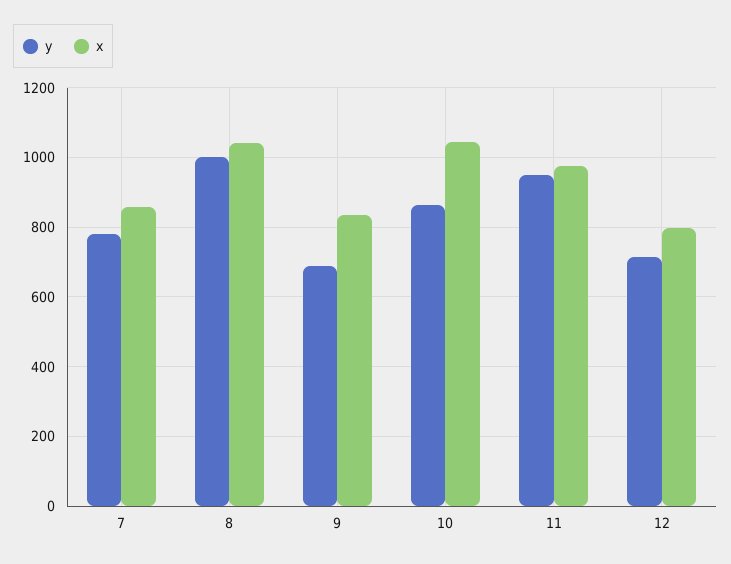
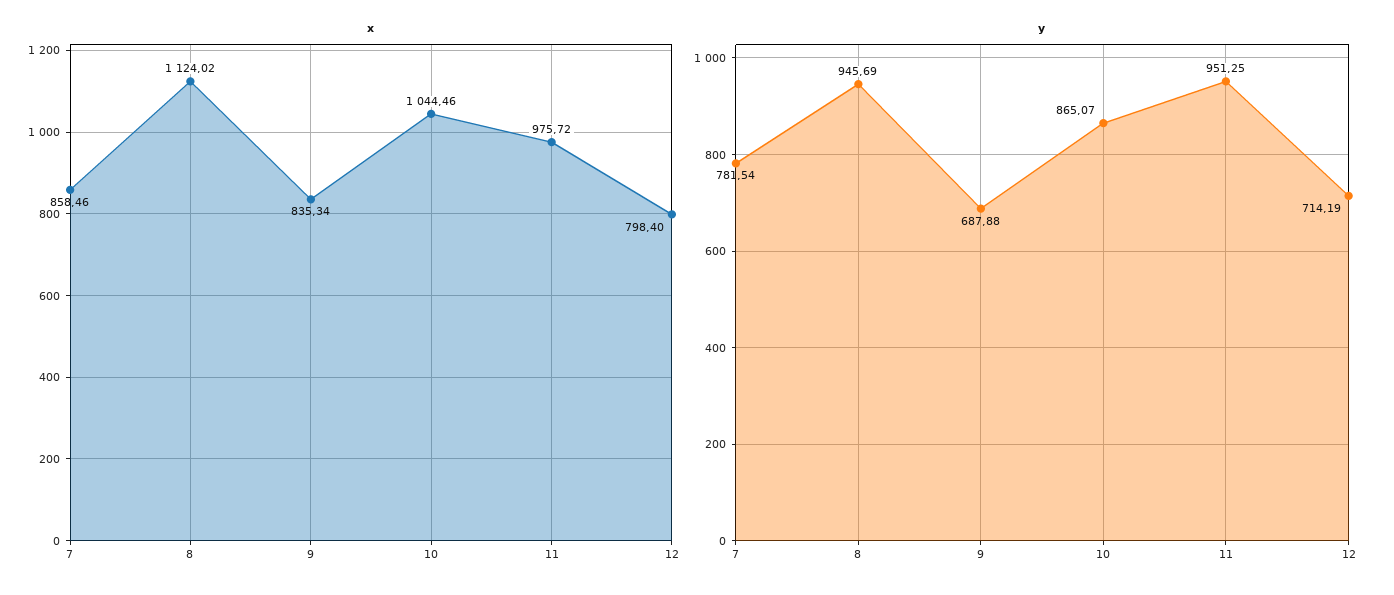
  {
    "y": {
      "7": 781.54,
-     "8": 1000,
+     "8": 945.69,
      "9": 687.88,
      "10": 865.07,
      "11": 951.25,
      "12": 714.19
    },
    "x": {
      "7": 858.46,
-     "8": 1040,
+     "8": 1124.02,
      "9": 835.34,
      "10": 1044.46,
      "11": 975.72,
      "12": 798.4
    }
  }

